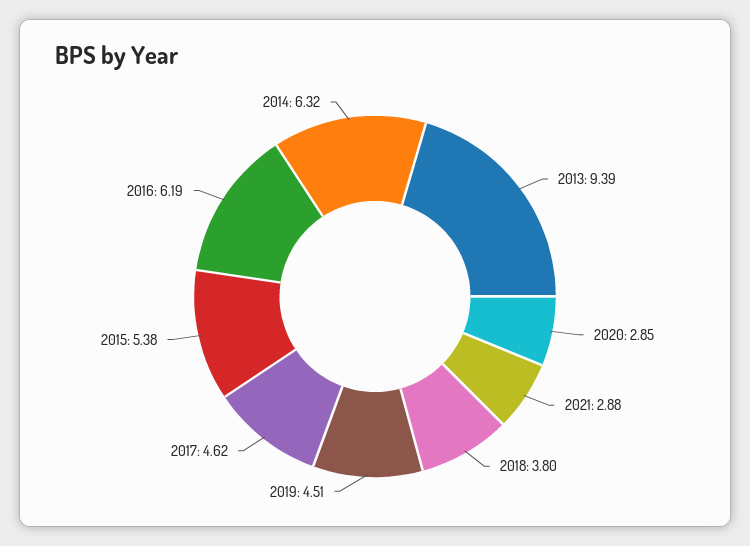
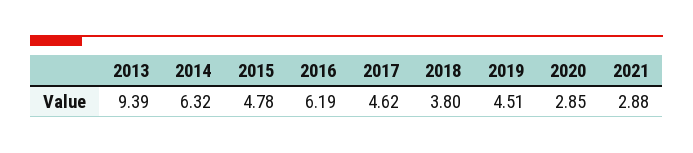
  {
    "2013": 9.39,
    "2020": 2.85,
    "2021": 2.88,
    "2018": 3.8,
    "2019": 4.51,
    "2017": 4.62,
-   "2015": 5.38,
+   "2015": 4.78,
    "2016": 6.19,
    "2014": 6.32
  }

